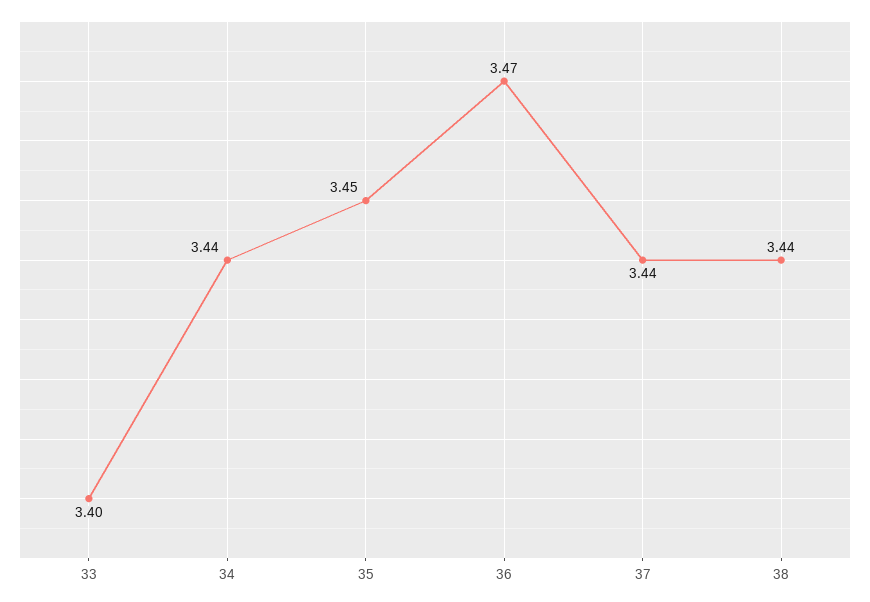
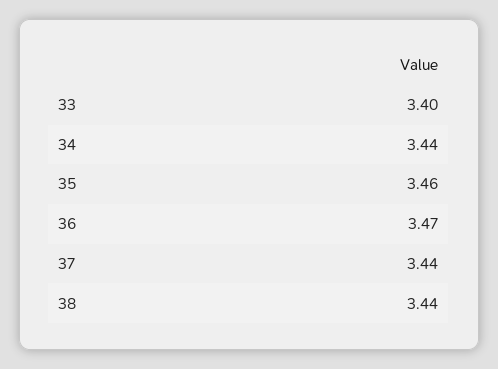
  {
    "33": 3.4,
    "34": 3.44,
-   "35": 3.45,
+   "35": 3.46,
    "36": 3.47,
    "37": 3.44,
    "38": 3.44
  }

